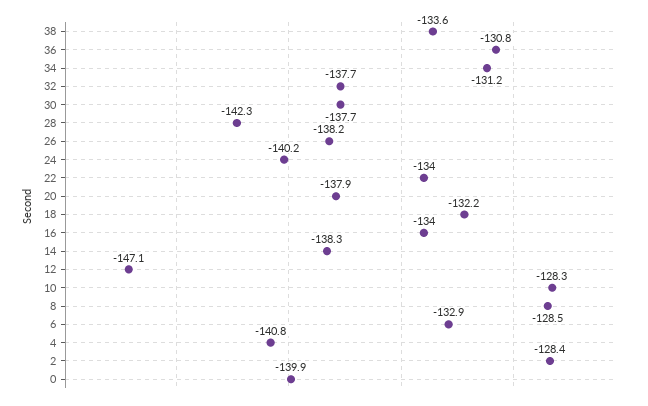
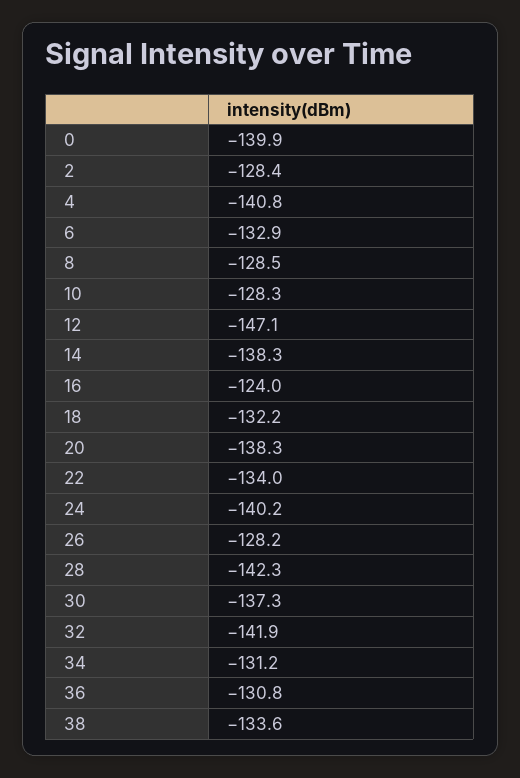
  {
    "38": -133.6,
    "36": -130.8,
    "34": -131.2,
-   "32": -137.7,
+   "32": -141.9,
-   "30": -137.7,
+   "30": -137.3,
    "28": -142.3,
-   "26": -138.2,
+   "26": -128.2,
    "24": -140.2,
    "22": -134,
-   "20": -137.9,
+   "20": -138.3,
    "18": -132.2,
-   "16": -134,
+   "16": -124,
    "14": -138.3,
    "12": -147.1,
    "10": -128.3,
    "8": -128.5,
    "6": -132.9,
    "4": -140.8,
    "2": -128.4,
    "0": -139.9
  }

